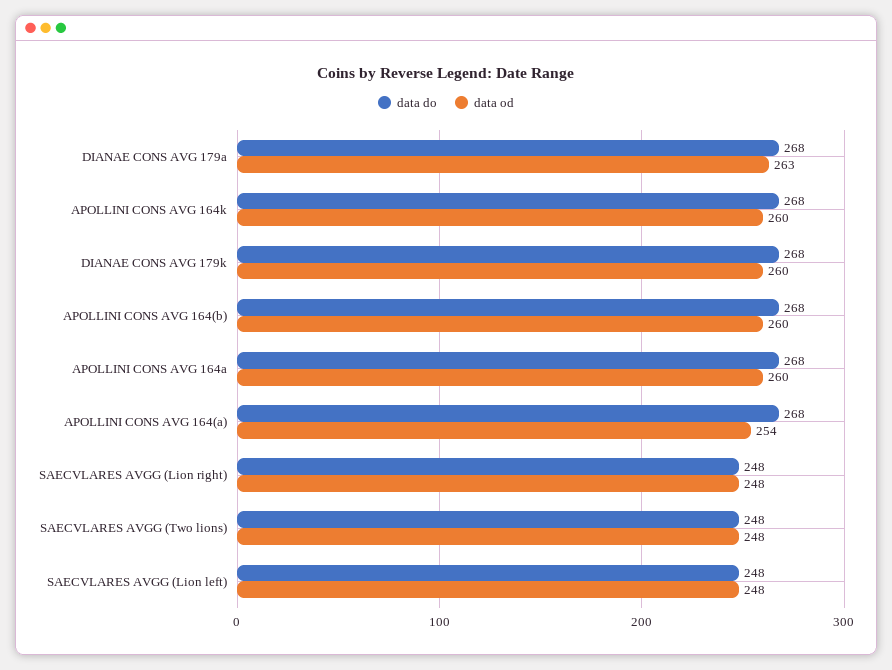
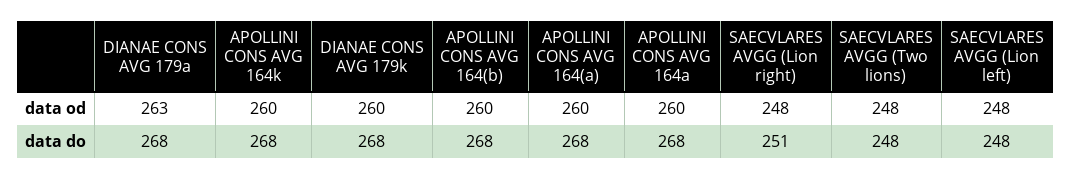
  {
    "data do": {
      "DIANAE CONS AVG 179a": 268,
      "APOLLINI CONS AVG 164k": 268,
      "DIANAE CONS AVG 179k": 268,
      "APOLLINI CONS AVG 164(b)": 268,
      "APOLLINI CONS AVG 164a": 268,
      "APOLLINI CONS AVG 164(a)": 268,
-     "SAECVLARES AVGG (Lion right)": 248,
+     "SAECVLARES AVGG (Lion right)": 251,
      "SAECVLARES AVGG (Two lions)": 248,
      "SAECVLARES AVGG (Lion left)": 248
    },
    "data od": {
      "DIANAE CONS AVG 179a": 263,
      "APOLLINI CONS AVG 164k": 260,
      "DIANAE CONS AVG 179k": 260,
      "APOLLINI CONS AVG 164(b)": 260,
      "APOLLINI CONS AVG 164a": 260,
-     "APOLLINI CONS AVG 164(a)": 254,
+     "APOLLINI CONS AVG 164(a)": 260,
      "SAECVLARES AVGG (Lion right)": 248,
      "SAECVLARES AVGG (Two lions)": 248,
      "SAECVLARES AVGG (Lion left)": 248
    }
  }

